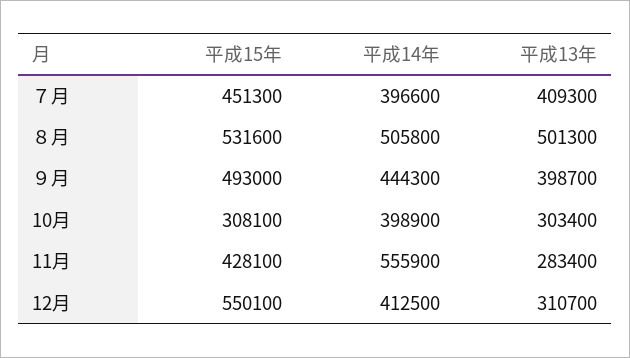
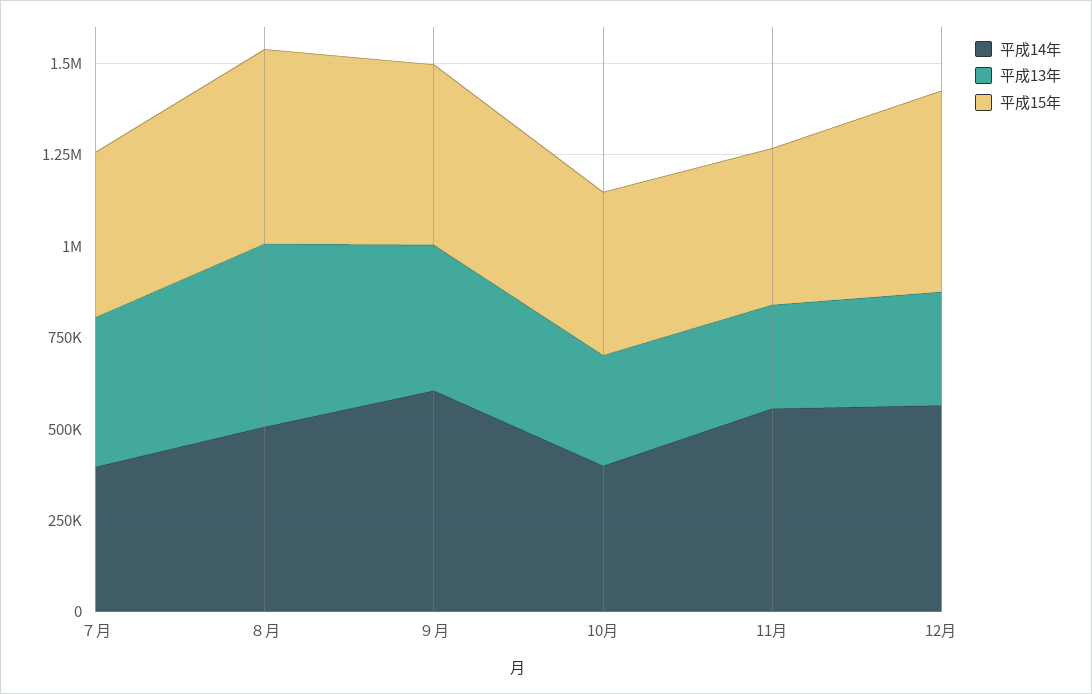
  {
    "平成15年": {
      "７月": 451300,
      "８月": 531600,
      "９月": 493000,
-     "10月": 308100,
+     "10月": 450000,
      "11月": 428100,
      "12月": 550100
    },
    "平成14年": {
      "７月": 396600,
      "８月": 505800,
-     "９月": 444300,
+     "９月": 600000,
      "10月": 398900,
      "11月": 555900,
-     "12月": 412500
+     "12月": 550000
    },
    "平成13年": {
      "７月": 409300,
      "８月": 501300,
      "９月": 398700,
      "10月": 303400,
      "11月": 283400,
      "12月": 310700
    }
  }

